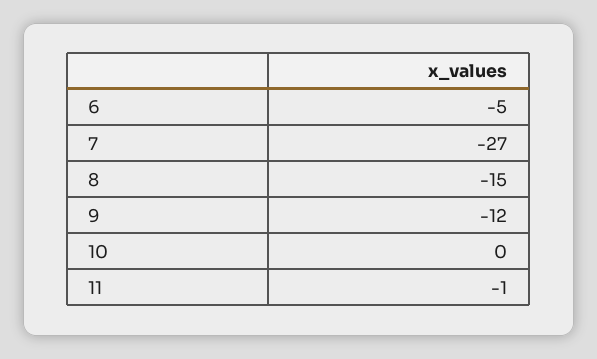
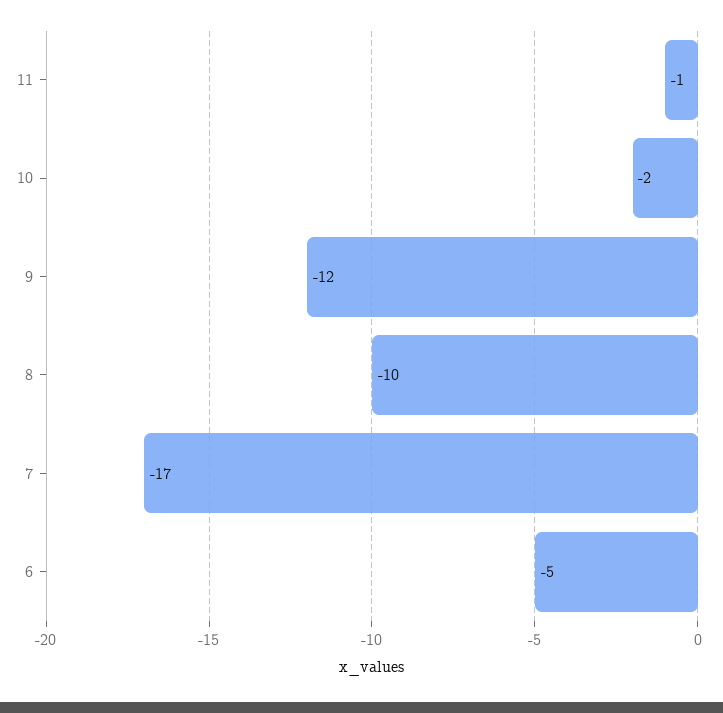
  {
    "6": -5,
-   "7": -27,
+   "7": -17,
-   "8": -15,
+   "8": -10,
    "9": -12,
-   "10": 0,
+   "10": -2,
    "11": -1
  }

